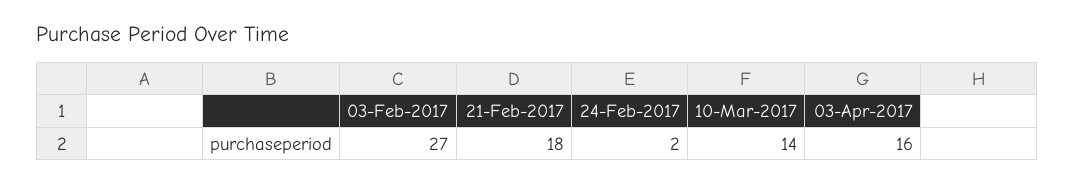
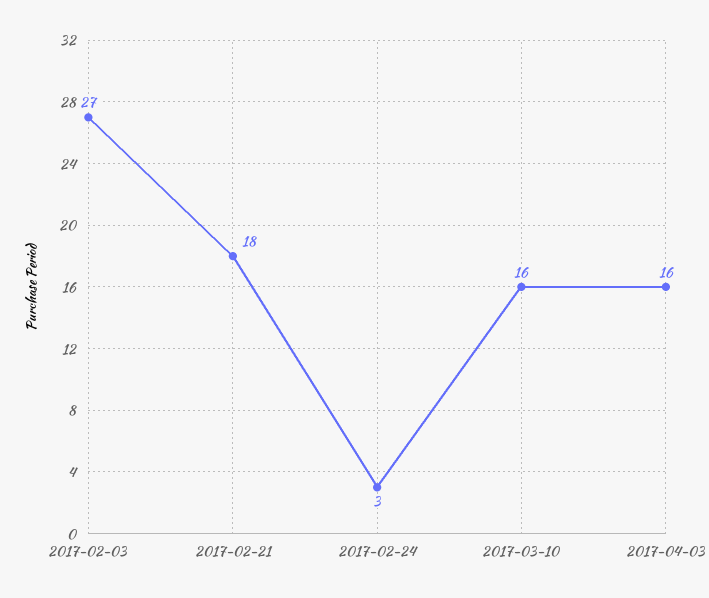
  {
    "03-Feb-2017": 27,
    "21-Feb-2017": 18,
-   "24-Feb-2017": 2,
+   "24-Feb-2017": 3,
-   "10-Mar-2017": 14,
+   "10-Mar-2017": 16,
    "03-Apr-2017": 16
  }

